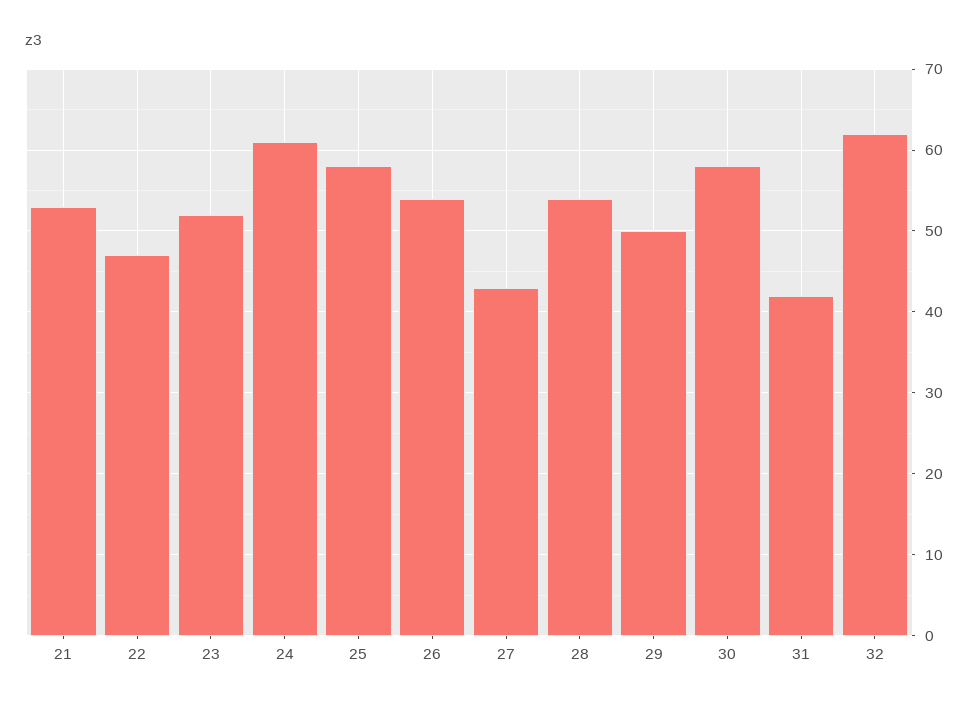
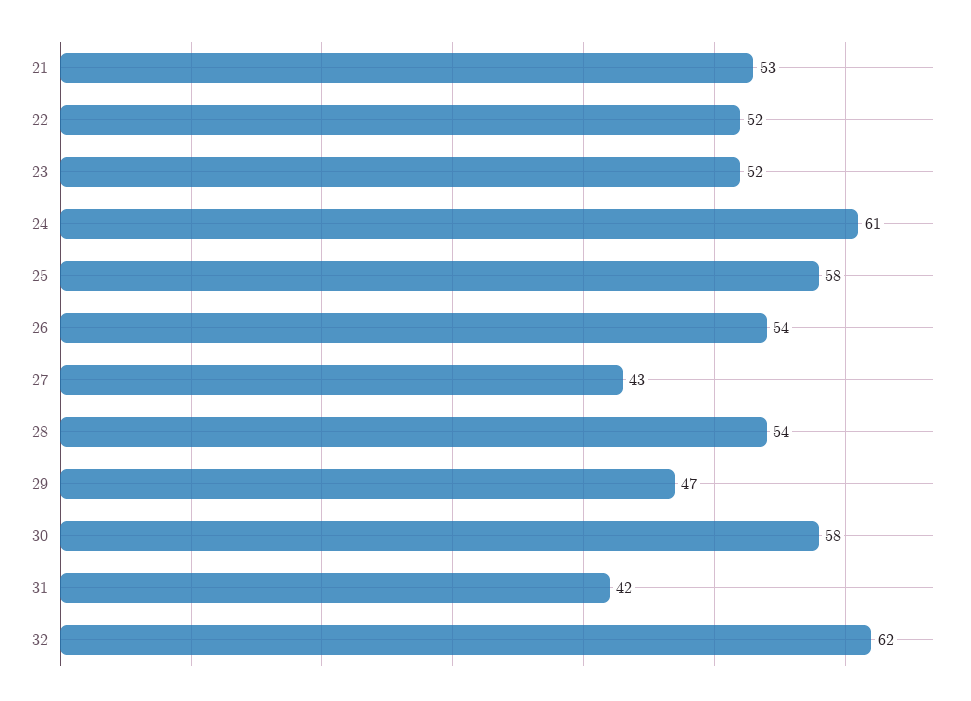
  {
    "21": 53,
-   "22": 47,
+   "22": 52,
    "23": 52,
    "24": 61,
    "25": 58,
    "26": 54,
    "27": 43,
    "28": 54,
-   "29": 50,
+   "29": 47,
    "30": 58,
    "31": 42,
    "32": 62
  }

